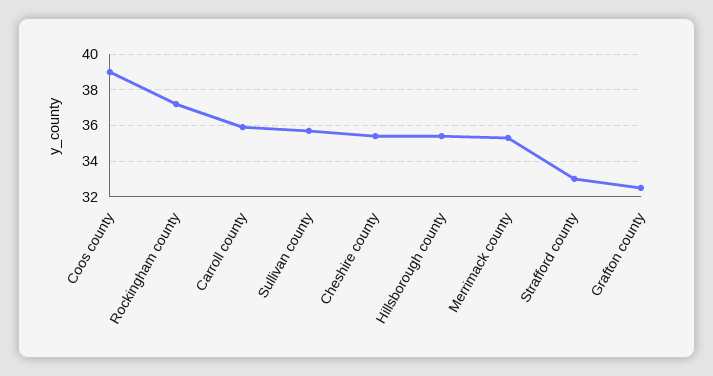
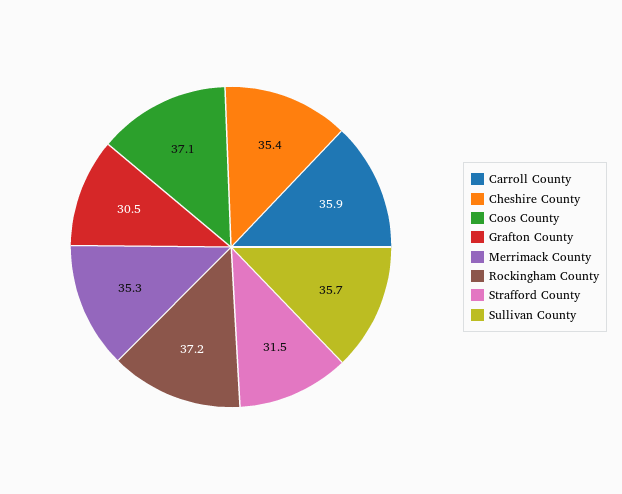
  {
-   "Coos county": 39,
+   "Coos county": 37.1,
    "Rockingham county": 37.2,
    "Carroll county": 35.9,
    "Sullivan county": 35.7,
    "Cheshire county": 35.4,
-   "Hillsborough county": 35.5,
    "Merrimack county": 35.3,
-   "Strafford county": 33,
+   "Strafford county": 31.5,
-   "Grafton county": 32.5
+   "Grafton county": 30.5
  }

